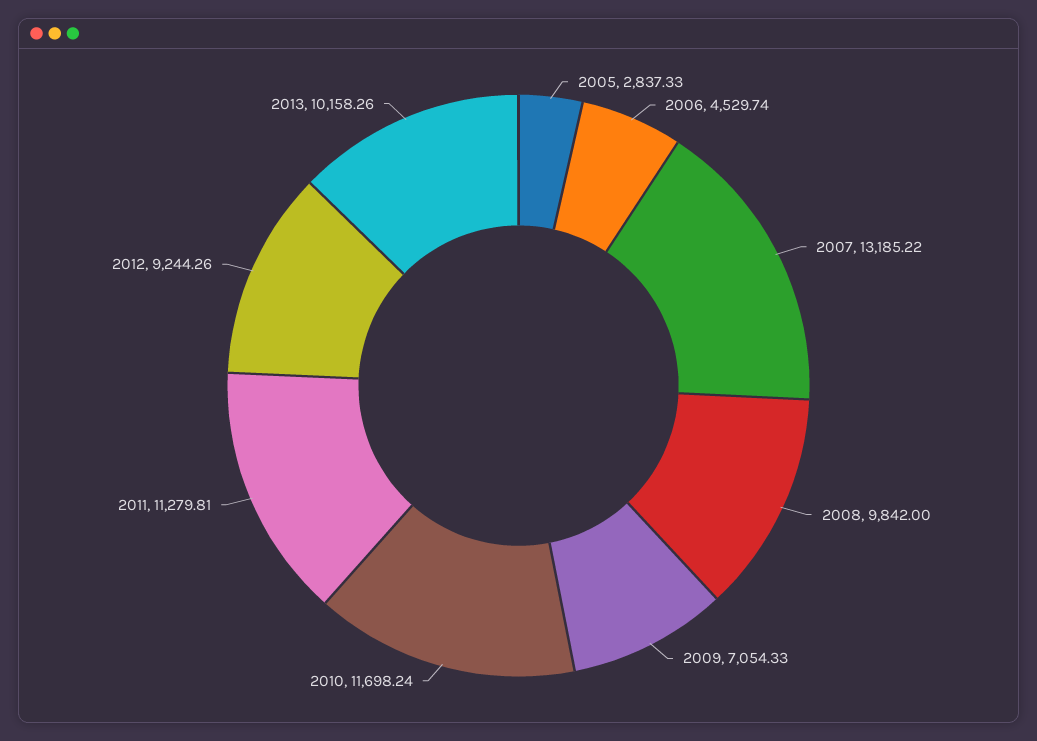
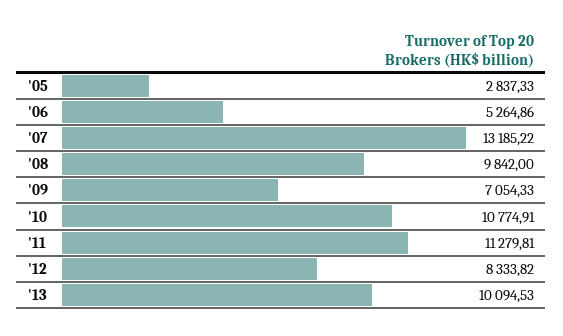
  {
    "2005": 2837.33,
-   "2006": 4529.74,
+   "2006": 5264.86,
    "2007": 13185.22,
    "2008": 9842,
    "2009": 7054.33,
-   "2010": 11698.24,
+   "2010": 10774.91,
    "2011": 11279.81,
-   "2012": 9244.26,
+   "2012": 8333.82,
-   "2013": 10158.26
+   "2013": 10094.53
  }

